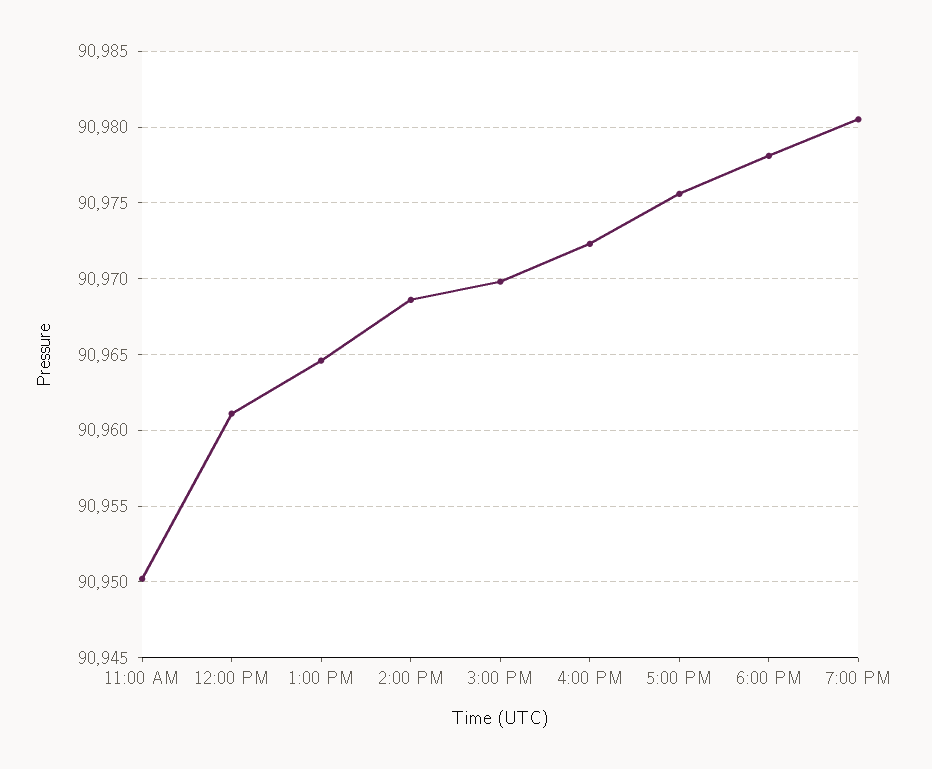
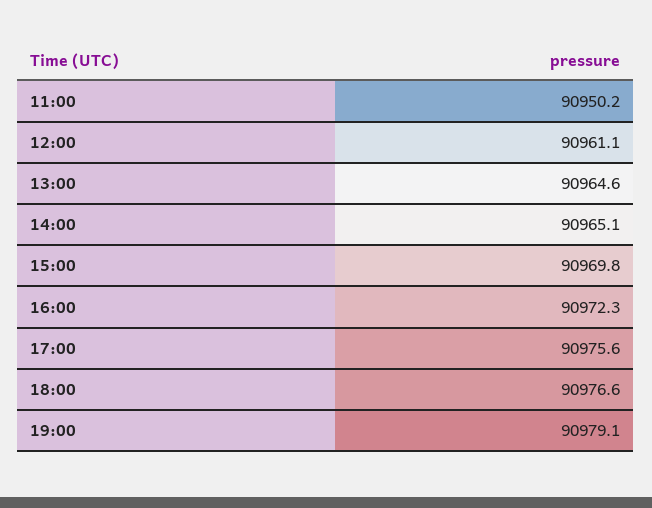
  {
    "11:00 AM": 90950.2,
    "12:00 PM": 90961.1,
    "1:00 PM": 90964.6,
-   "2:00 PM": 90968.5,
+   "2:00 PM": 90965.1,
    "3:00 PM": 90969.8,
    "4:00 PM": 90972.3,
    "5:00 PM": 90975.6,
-   "6:00 PM": 90978,
+   "6:00 PM": 90976.6,
-   "7:00 PM": 90980.5
+   "7:00 PM": 90979.1
  }

